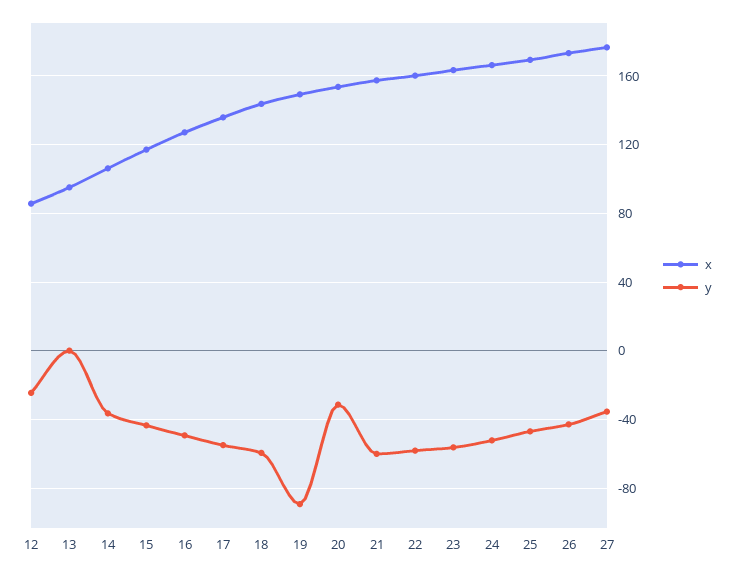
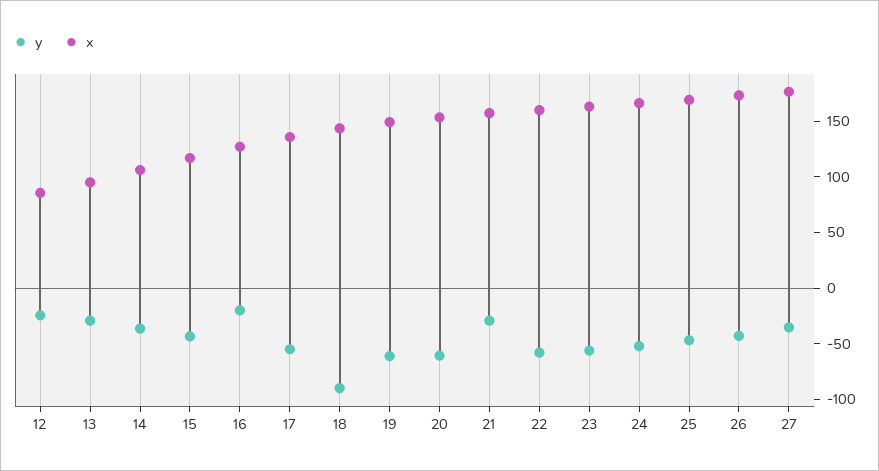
  {
    "x": {
      "12": 85,
      "13": 95,
      "14": 105,
      "15": 115,
      "16": 125,
      "17": 135,
      "18": 145,
      "19": 150,
      "20": 155,
      "21": 155,
      "22": 160,
      "23": 165,
      "24": 165,
      "25": 170,
      "26": 175,
      "27": 175
    },
    "y": {
      "12": -25,
-     "13": 0,
+     "13": -30,
      "14": -35,
      "15": -45,
-     "16": -50,
+     "16": -20,
      "17": -55,
-     "18": -60,
+     "18": -90,
-     "19": -90,
+     "19": -60,
-     "20": -30,
+     "20": -60,
-     "21": -60,
+     "21": -30,
      "22": -60,
      "23": -55,
      "24": -50,
      "25": -45,
      "26": -45,
      "27": -35
    }
  }

